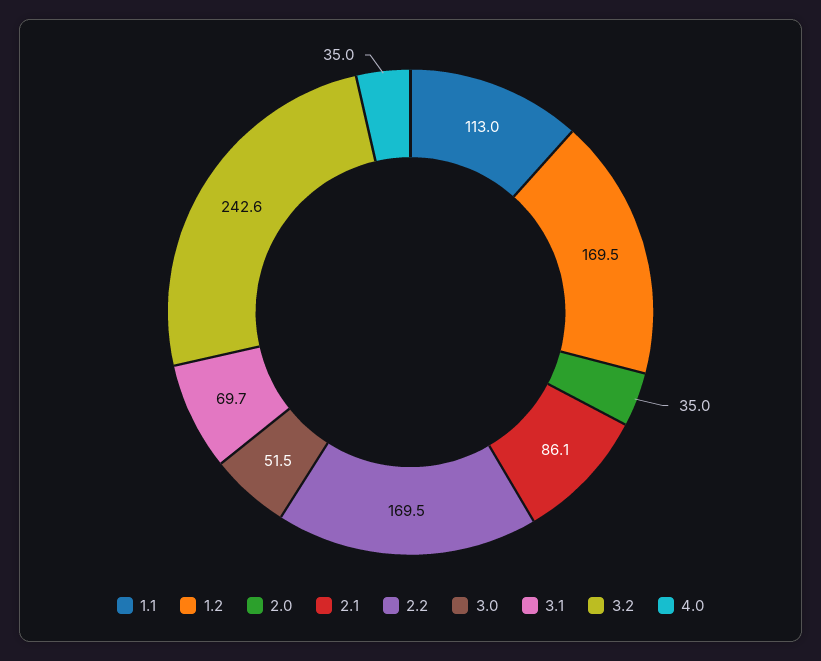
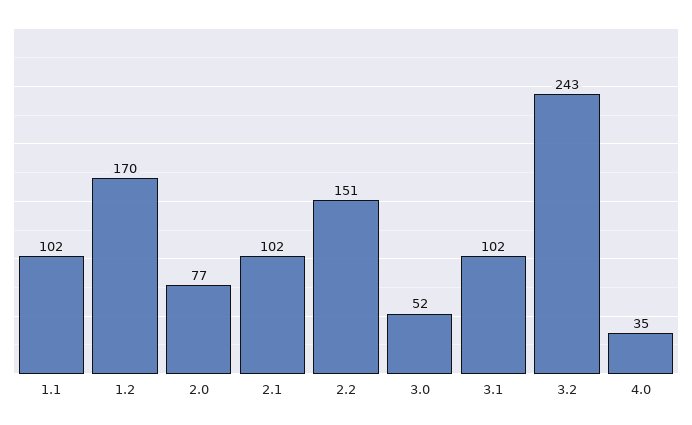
  {
-   "1.1": 113,
+   "1.1": 102,
    "1.2": 169.5,
-   "2.0": 35,
+   "2.0": 77,
-   "2.1": 86.1,
+   "2.1": 102,
-   "2.2": 169.5,
+   "2.2": 151,
    "3.0": 51.5,
-   "3.1": 69.7,
+   "3.1": 102,
    "3.2": 242.6,
    "4.0": 35
  }

